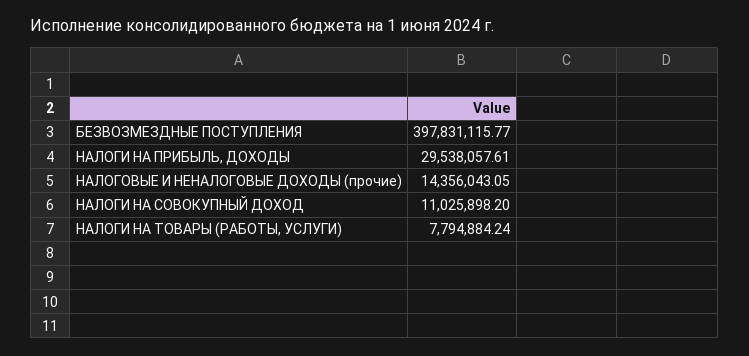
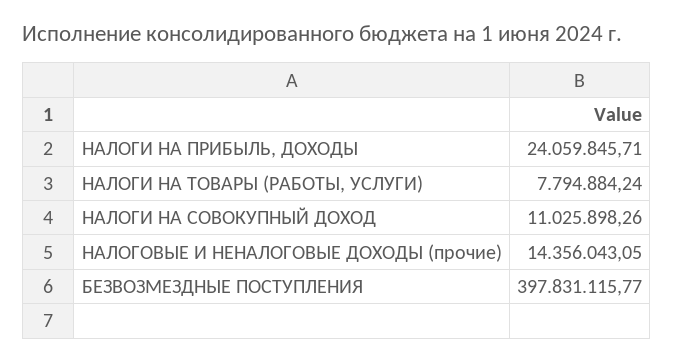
  {
    "БЕЗВОЗМЕЗДНЫЕ ПОСТУПЛЕНИЯ": 397831115.77,
-   "НАЛОГИ НА ПРИБЫЛЬ, ДОХОДЫ": 29538057.61,
+   "НАЛОГИ НА ПРИБЫЛЬ, ДОХОДЫ": 24059845.71,
    "НАЛОГОВЫЕ И НЕНАЛОГОВЫЕ ДОХОДЫ (прочие)": 14356043.05,
-   "НАЛОГИ НА СОВОКУПНЫЙ ДОХОД": 11025898.2,
+   "НАЛОГИ НА СОВОКУПНЫЙ ДОХОД": 11025898.26,
    "НАЛОГИ НА ТОВАРЫ (РАБОТЫ, УСЛУГИ)": 7794884.24
  }

